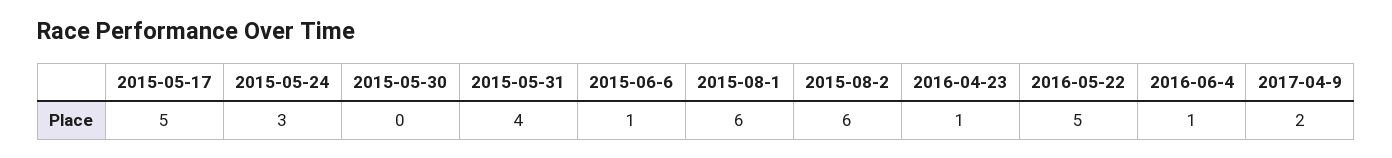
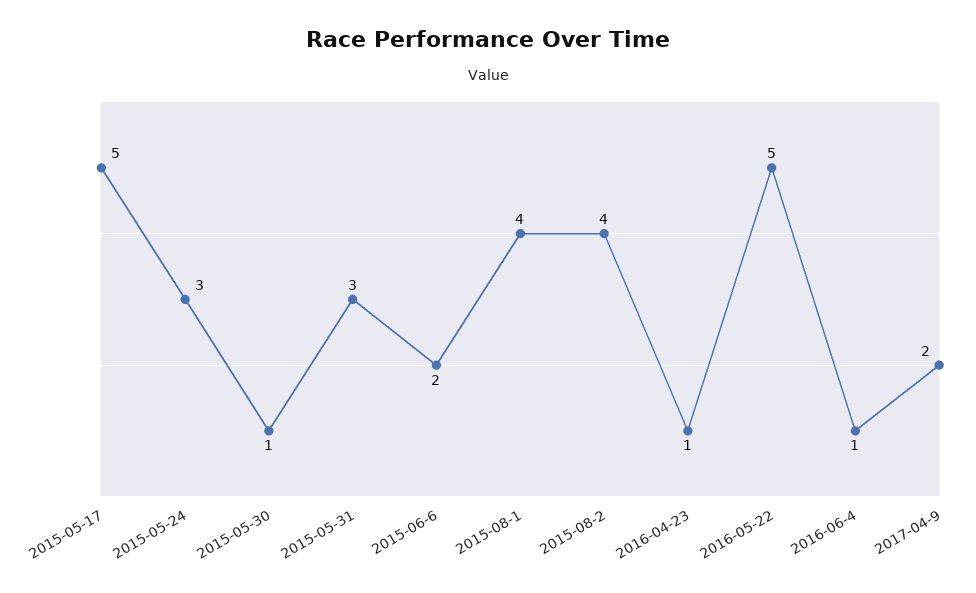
  {
    "2015-05-17": 5,
    "2015-05-24": 3,
-   "2015-05-30": 0,
+   "2015-05-30": 1,
-   "2015-05-31": 4,
+   "2015-05-31": 3,
-   "2015-06-6": 1,
+   "2015-06-6": 2,
-   "2015-08-1": 6,
+   "2015-08-1": 4,
-   "2015-08-2": 6,
+   "2015-08-2": 4,
    "2016-04-23": 1,
    "2016-05-22": 5,
    "2016-06-4": 1,
    "2017-04-9": 2
  }

